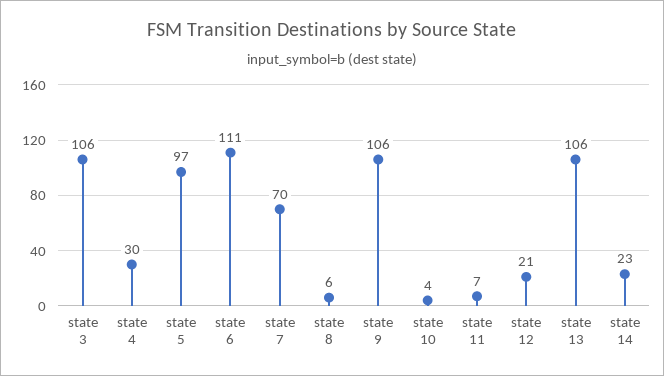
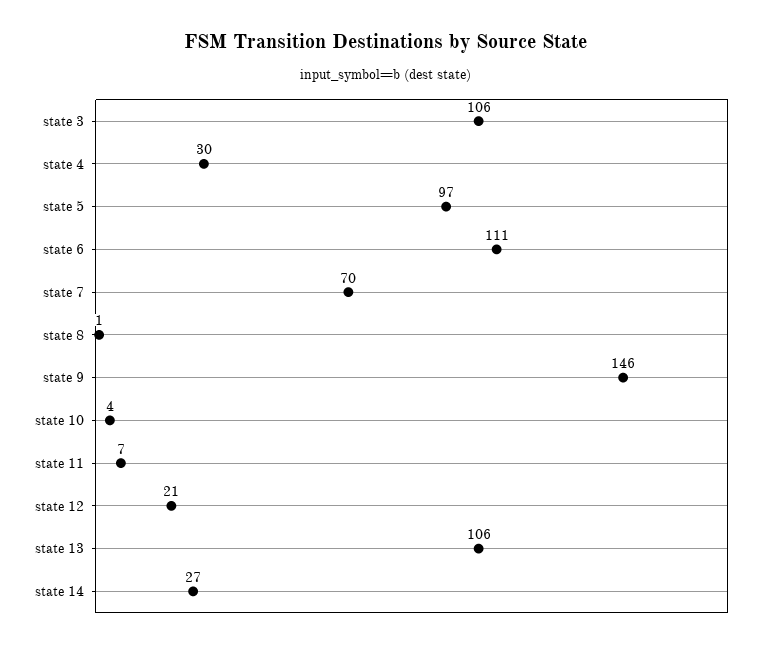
  {
    "state 3": 106,
    "state 4": 30,
    "state 5": 97,
    "state 6": 111,
    "state 7": 70,
-   "state 8": 6,
+   "state 8": 1,
-   "state 9": 106,
+   "state 9": 146,
    "state 10": 4,
    "state 11": 7,
    "state 12": 21,
    "state 13": 106,
-   "state 14": 23
+   "state 14": 27
  }

